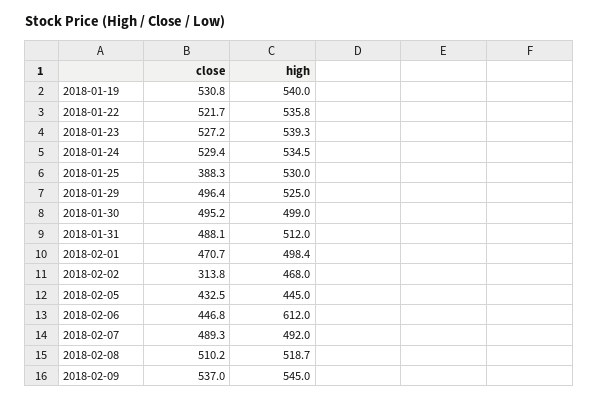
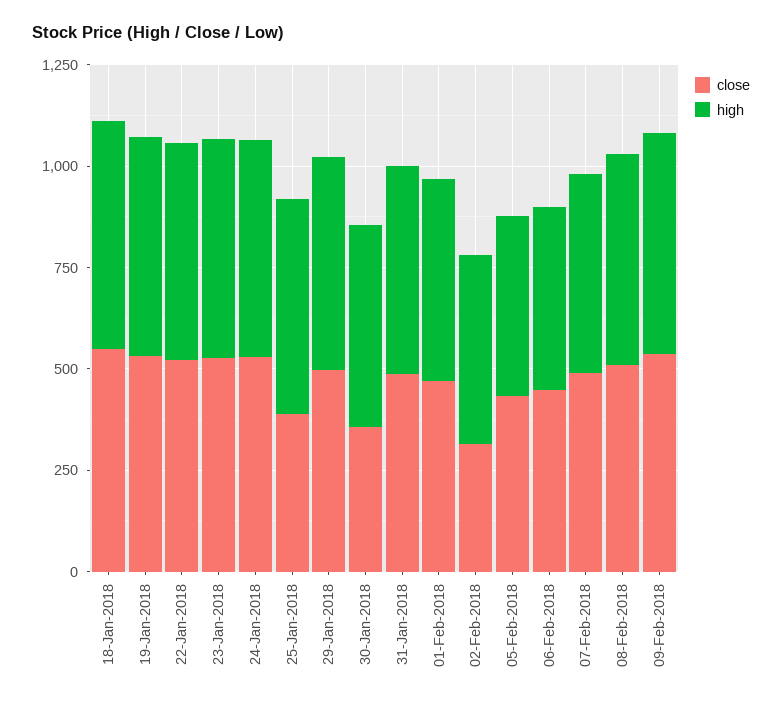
  {
    "close": {
      "2018-01-19": 530.8,
      "2018-01-22": 521.7,
      "2018-01-23": 527.2,
      "2018-01-24": 529.4,
      "2018-01-25": 388.3,
      "2018-01-29": 496.4,
-     "2018-01-30": 495.2,
+     "2018-01-30": 350,
      "2018-01-31": 488.1,
      "2018-02-01": 470.7,
      "2018-02-02": 313.8,
      "2018-02-05": 432.5,
      "2018-02-06": 446.8,
      "2018-02-07": 489.3,
      "2018-02-08": 510.2,
-     "2018-02-09": 537
+     "2018-02-09": 537,
+     "18-Jan-2018": 550
    },
    "high": {
      "2018-01-19": 540,
      "2018-01-22": 535.8,
      "2018-01-23": 539.3,
      "2018-01-24": 534.5,
      "2018-01-25": 530,
      "2018-01-29": 525,
      "2018-01-30": 499,
      "2018-01-31": 512,
      "2018-02-01": 498.4,
      "2018-02-02": 468,
      "2018-02-05": 445,
-     "2018-02-06": 612,
+     "2018-02-06": 450,
      "2018-02-07": 492,
      "2018-02-08": 518.7,
-     "2018-02-09": 545
+     "2018-02-09": 545,
+     "18-Jan-2018": 550
    }
  }

